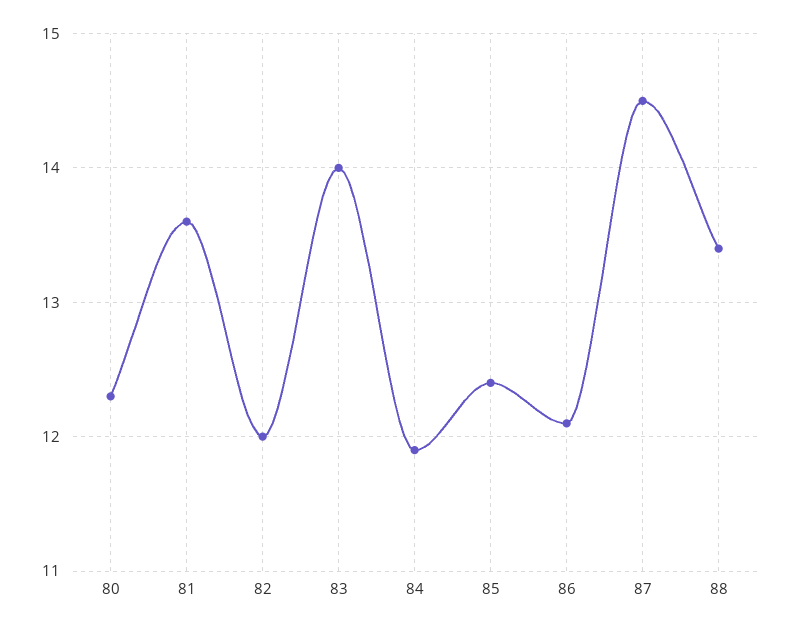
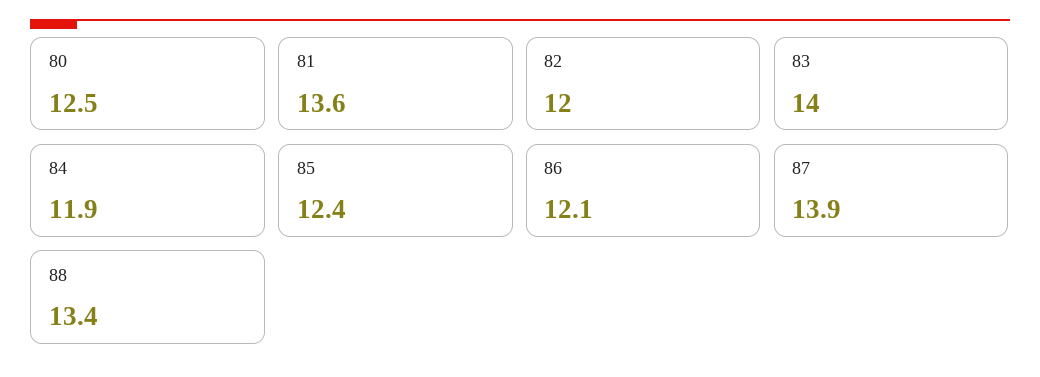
  {
-   "80": 12.3,
+   "80": 12.5,
    "81": 13.6,
    "82": 12,
    "83": 14,
    "84": 11.9,
    "85": 12.4,
    "86": 12.1,
-   "87": 14.5,
+   "87": 13.9,
    "88": 13.4
  }

